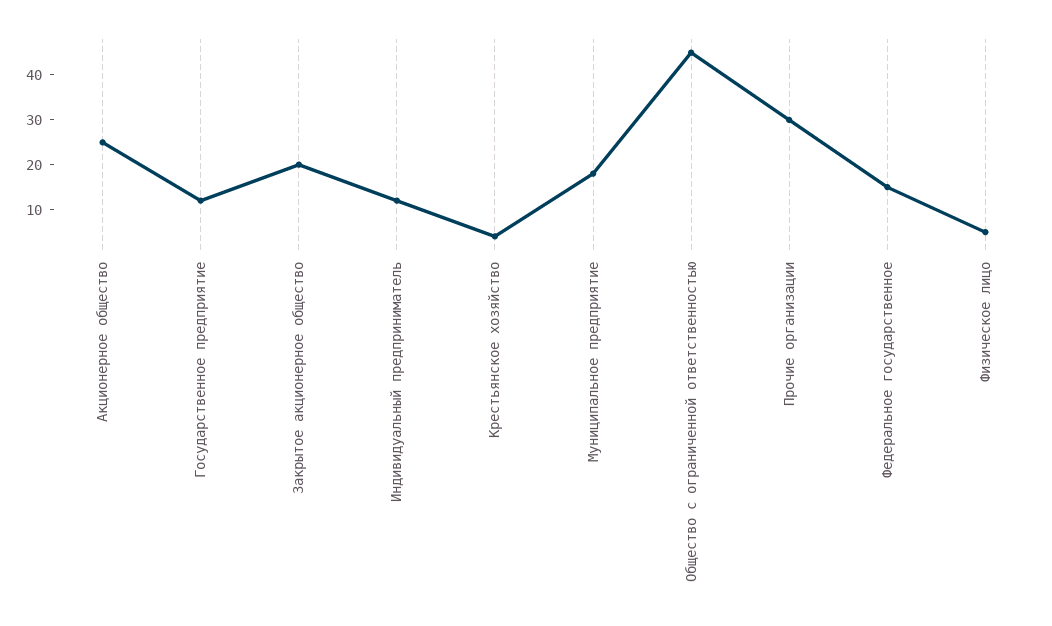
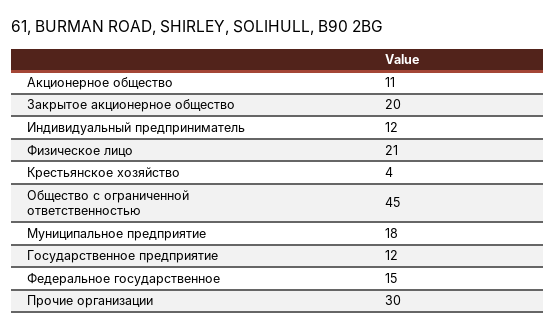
  {
-   "Акционерное общество": 25,
+   "Акционерное общество": 11,
    "Государственное предприятие": 12,
    "Закрытое акционерное общество": 20,
    "Индивидуальный предприниматель": 12,
    "Крестьянское хозяйство": 4,
    "Муниципальное предприятие": 18,
    "Общество с ограниченной ответственностью": 45,
    "Прочие организации": 30,
    "Федеральное государственное": 15,
-   "Физическое лицо": 5
+   "Физическое лицо": 21
  }

